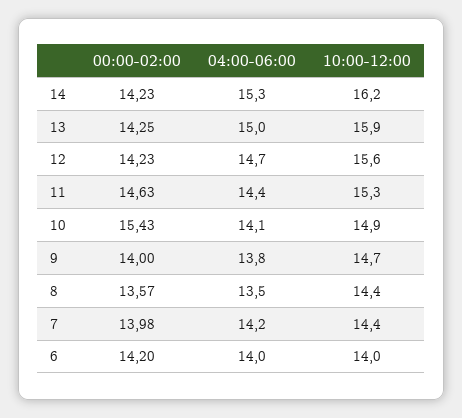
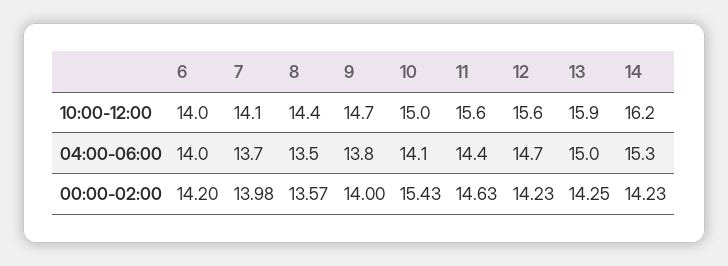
  {
    "00:00-02:00": {
      "14": 14.23,
      "13": 14.25,
      "12": 14.23,
      "11": 14.63,
      "10": 15.43,
      "9": 14,
      "8": 13.57,
      "7": 13.98,
      "6": 14.2
    },
    "04:00-06:00": {
      "14": 15.3,
      "13": 15,
      "12": 14.7,
      "11": 14.4,
      "10": 14.1,
      "9": 13.8,
      "8": 13.5,
-     "7": 14.2,
+     "7": 13.7,
      "6": 14
    },
    "10:00-12:00": {
      "14": 16.2,
      "13": 15.9,
      "12": 15.6,
-     "11": 15.3,
+     "11": 15.6,
-     "10": 14.9,
+     "10": 15,
      "9": 14.7,
      "8": 14.4,
-     "7": 14.4,
+     "7": 14.1,
      "6": 14
    }
  }

